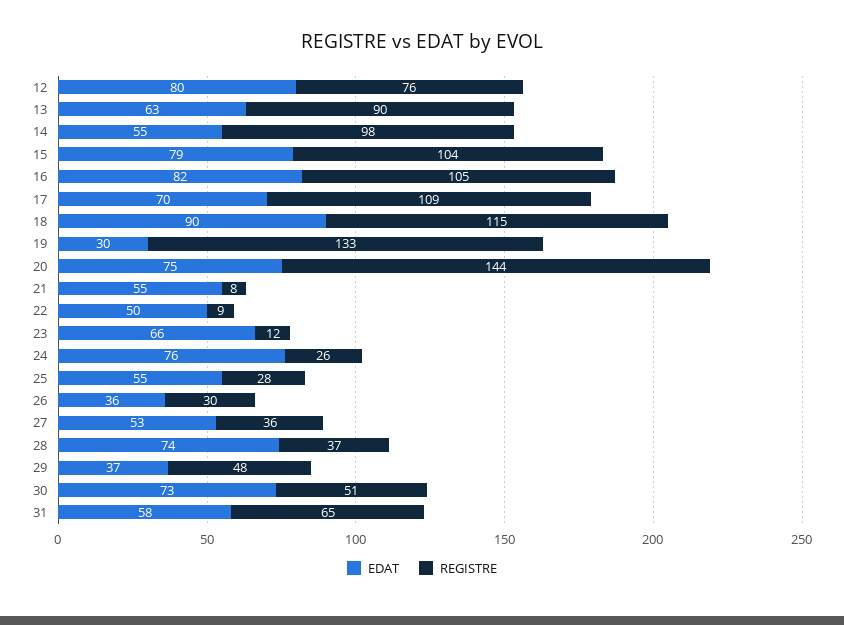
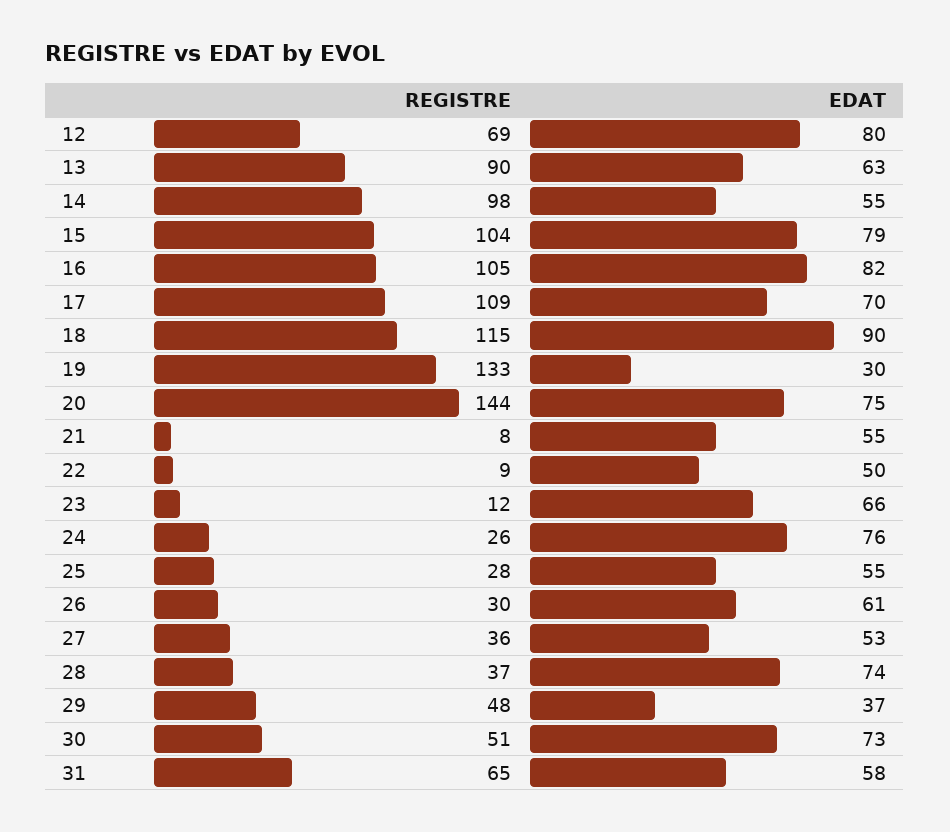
  {
    "EDAT": {
      "12": 80,
      "13": 63,
      "14": 55,
      "15": 79,
      "16": 82,
      "17": 70,
      "18": 90,
      "19": 30,
      "20": 75,
      "21": 55,
      "22": 50,
      "23": 66,
      "24": 76,
      "25": 55,
-     "26": 36,
+     "26": 61,
      "27": 53,
      "28": 74,
      "29": 37,
      "30": 73,
      "31": 58
    },
    "REGISTRE": {
-     "12": 76,
+     "12": 69,
      "13": 90,
      "14": 98,
      "15": 104,
      "16": 105,
      "17": 109,
      "18": 115,
      "19": 133,
      "20": 144,
      "21": 8,
      "22": 9,
      "23": 12,
      "24": 26,
      "25": 28,
      "26": 30,
      "27": 36,
      "28": 37,
      "29": 48,
      "30": 51,
      "31": 65
    }
  }

